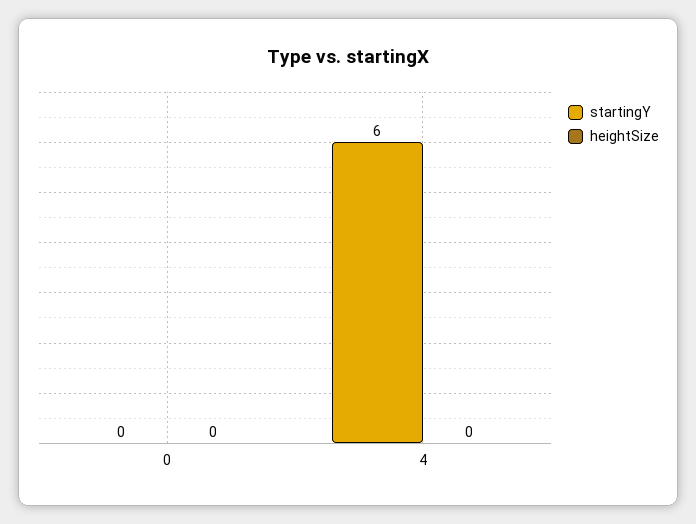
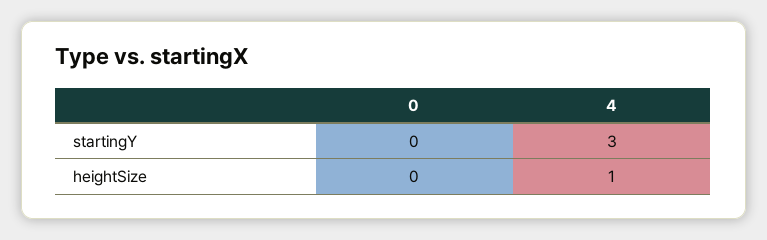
  {
    "startingY": {
      "0": 0,
-     "4": 6
+     "4": 3
    },
    "heightSize": {
      "0": 0,
-     "4": 0
+     "4": 1
    }
  }

